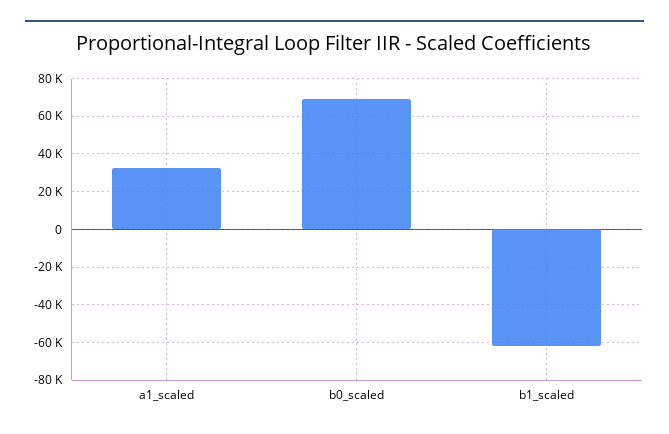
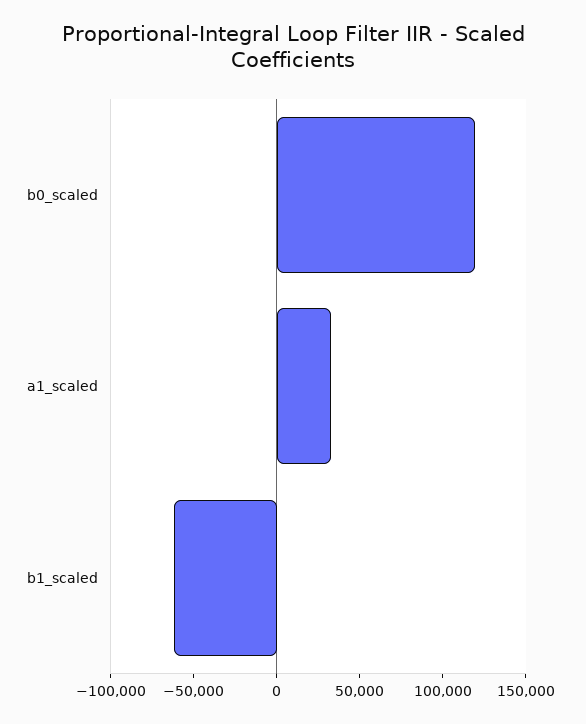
  {
    "a1_scaled": 35000,
-   "b0_scaled": 70000,
+   "b0_scaled": 120000,
    "b1_scaled": -60000
  }

